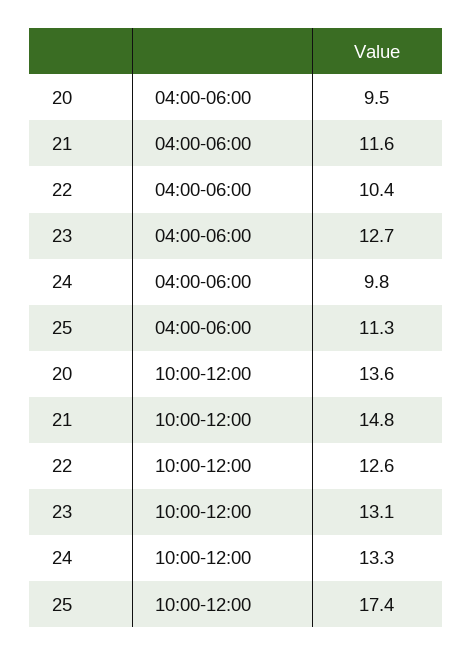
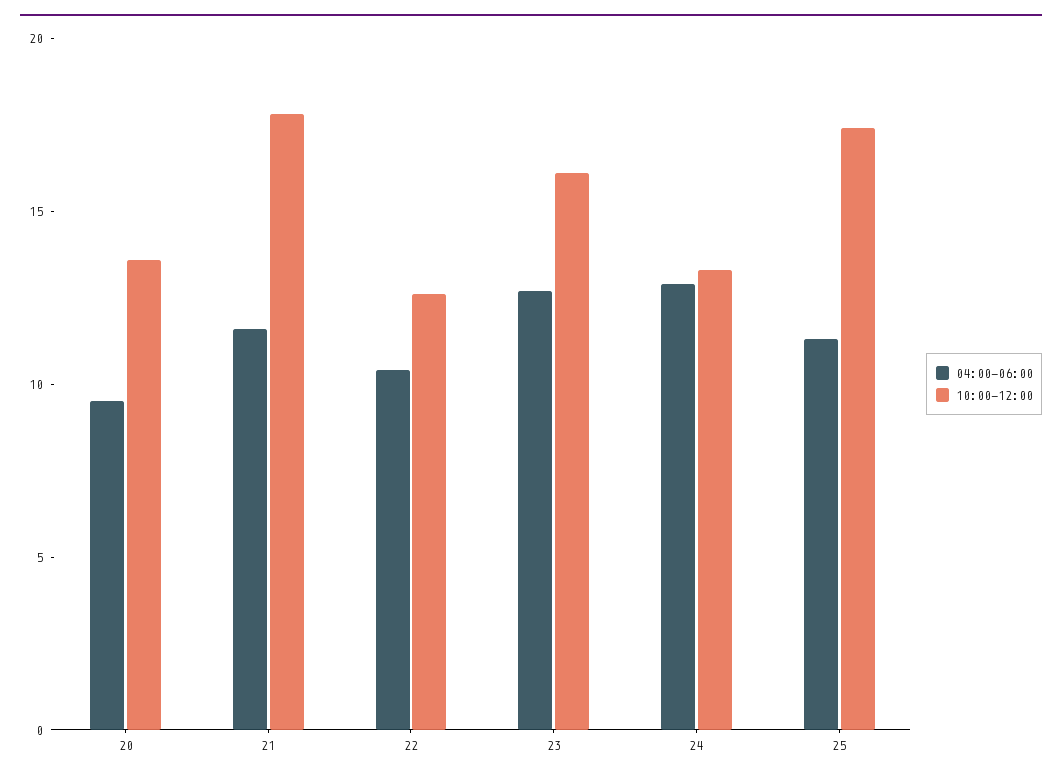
  {
    "04:00-06:00": {
      "20": 9.5,
      "21": 11.6,
      "22": 10.4,
      "23": 12.7,
-     "24": 9.8,
+     "24": 13,
      "25": 11.3
    },
    "10:00-12:00": {
      "20": 13.6,
-     "21": 14.8,
+     "21": 18,
      "22": 12.6,
-     "23": 13.1,
+     "23": 16,
      "24": 13.3,
      "25": 17.4
    }
  }

